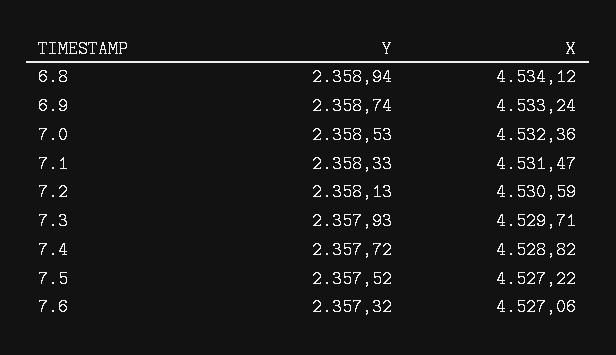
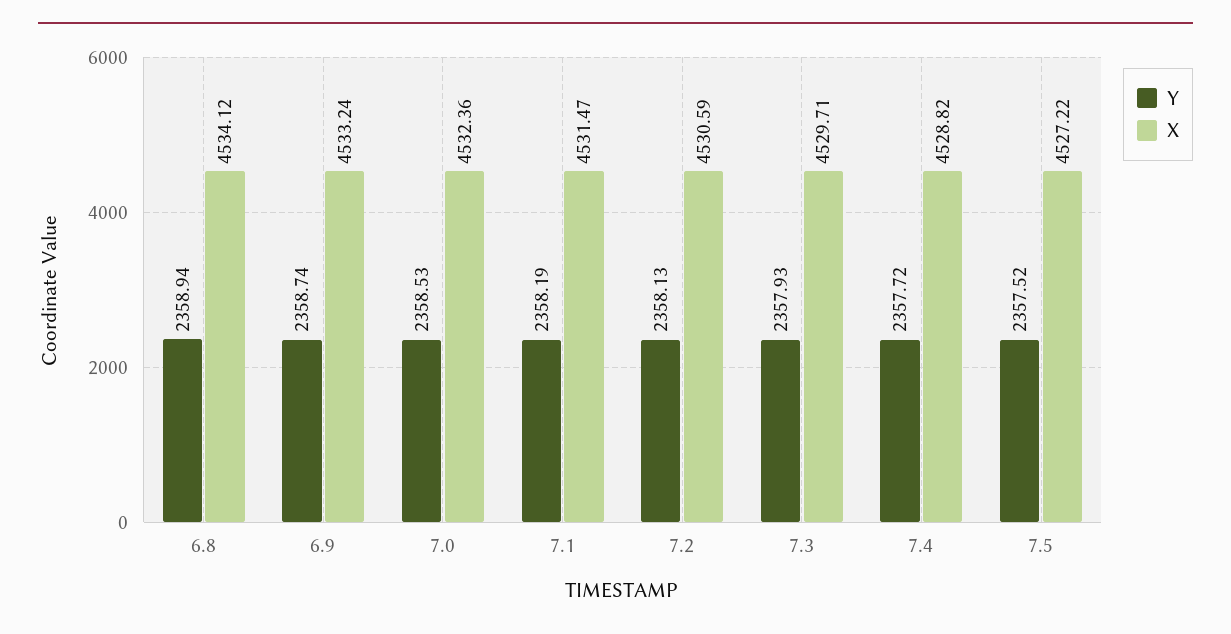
  {
    "Y": {
      "6.8": 2358.94,
      "6.9": 2358.74,
      "7.0": 2358.53,
-     "7.1": 2358.33,
+     "7.1": 2358.19,
      "7.2": 2358.13,
      "7.3": 2357.93,
      "7.4": 2357.72,
-     "7.5": 2357.52,
+     "7.5": 2357.52
-     "7.6": 2357.32
    },
    "X": {
      "6.8": 4534.12,
      "6.9": 4533.24,
      "7.0": 4532.36,
      "7.1": 4531.47,
      "7.2": 4530.59,
      "7.3": 4529.71,
      "7.4": 4528.82,
-     "7.5": 4527.22,
+     "7.5": 4527.22
-     "7.6": 4527.06
    }
  }

